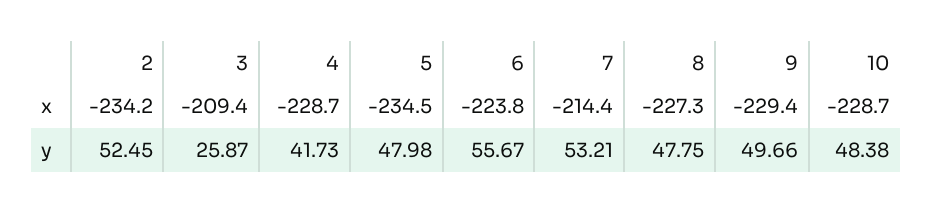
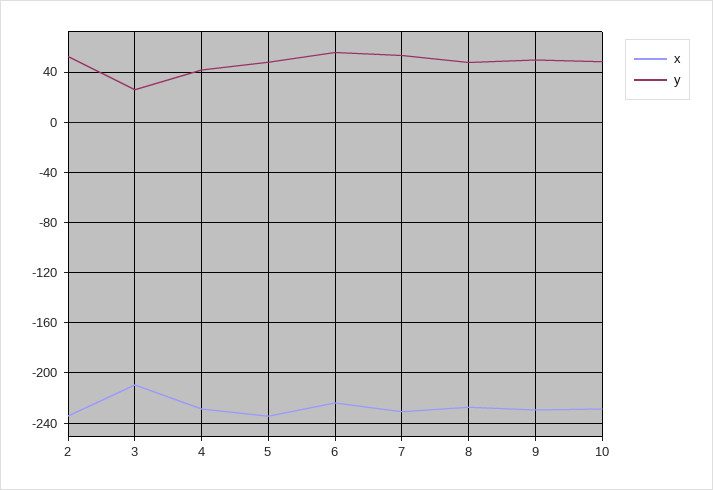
  {
    "x": {
      "2": -234.2,
      "3": -209.4,
      "4": -228.7,
      "5": -234.5,
      "6": -223.8,
-     "7": -214.4,
+     "7": -230,
      "8": -227.3,
      "9": -229.4,
      "10": -228.7
    },
    "y": {
      "2": 52.45,
      "3": 25.87,
      "4": 41.73,
      "5": 47.98,
      "6": 55.67,
      "7": 53.21,
      "8": 47.75,
      "9": 49.66,
      "10": 48.38
    }
  }

